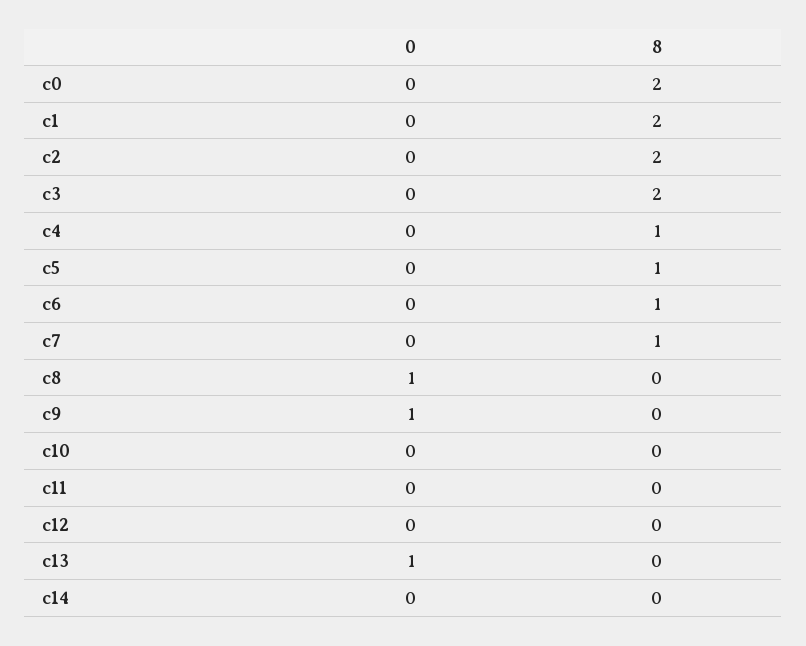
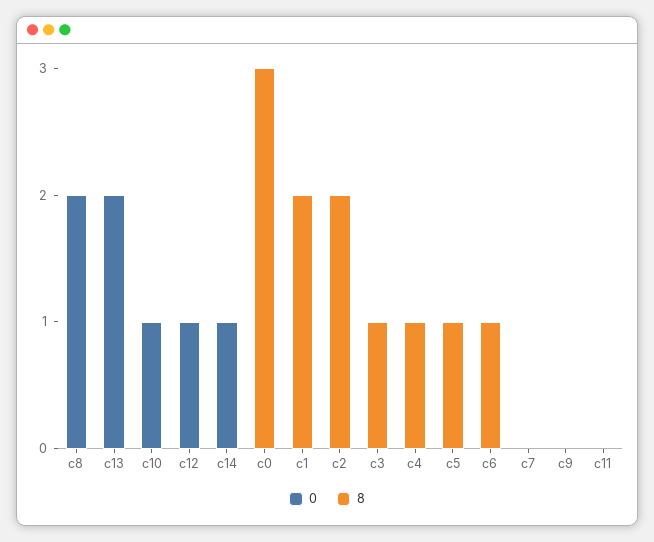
  {
    "0": {
      "c0": 0,
      "c1": 0,
      "c2": 0,
      "c3": 0,
      "c4": 0,
      "c5": 0,
      "c6": 0,
      "c7": 0,
-     "c8": 1,
+     "c8": 2,
-     "c9": 1,
+     "c9": 0,
-     "c10": 0,
+     "c10": 1,
      "c11": 0,
-     "c12": 0,
+     "c12": 1,
-     "c13": 1,
+     "c13": 2,
-     "c14": 0
+     "c14": 1
    },
    "8": {
-     "c0": 2,
+     "c0": 3,
      "c1": 2,
      "c2": 2,
-     "c3": 2,
+     "c3": 1,
      "c4": 1,
      "c5": 1,
      "c6": 1,
-     "c7": 1,
+     "c7": 0,
      "c8": 0,
      "c9": 0,
      "c10": 0,
      "c11": 0,
      "c12": 0,
      "c13": 0,
      "c14": 0
    }
  }

